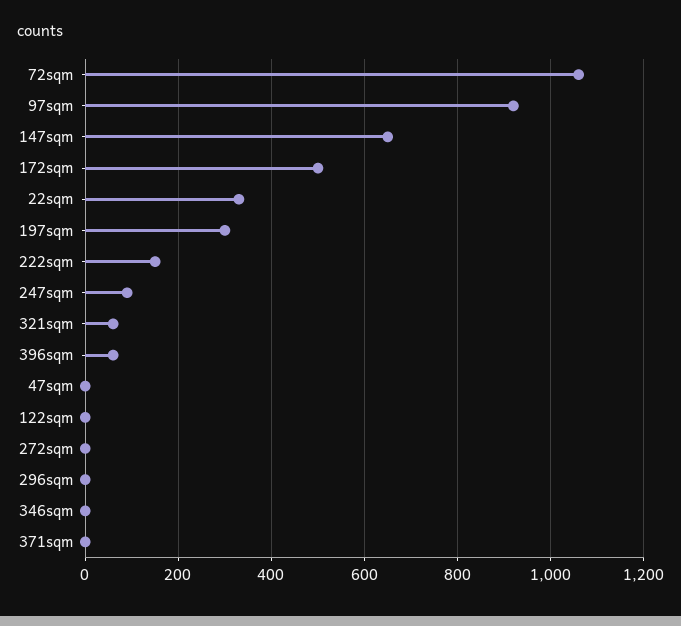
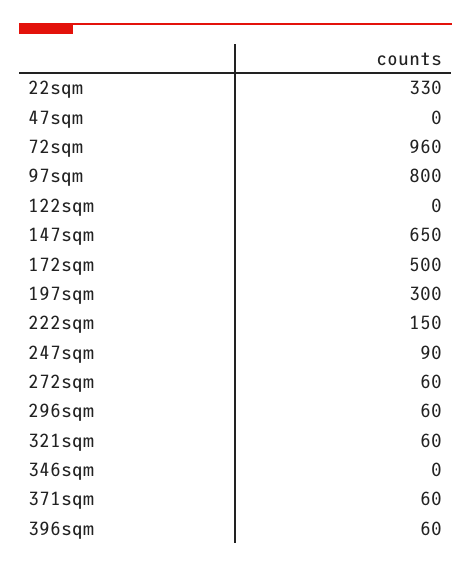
  {
-   "72sqm": 1060,
+   "72sqm": 960,
-   "97sqm": 920,
+   "97sqm": 800,
    "147sqm": 650,
    "172sqm": 500,
    "22sqm": 330,
    "197sqm": 300,
    "222sqm": 150,
    "247sqm": 90,
    "321sqm": 60,
    "396sqm": 60,
    "47sqm": 0,
    "122sqm": 0,
-   "272sqm": 0,
+   "272sqm": 60,
-   "296sqm": 0,
+   "296sqm": 60,
    "346sqm": 0,
-   "371sqm": 0
+   "371sqm": 60
  }

